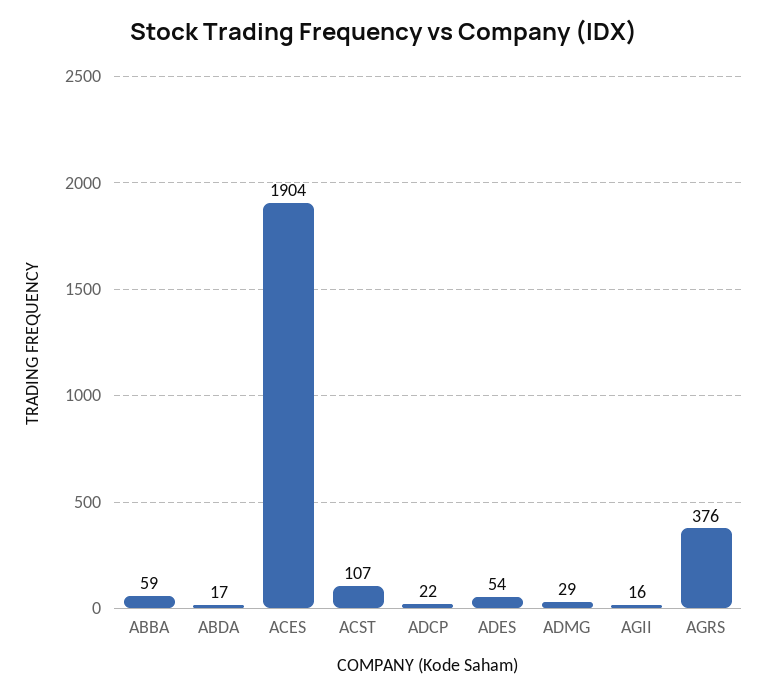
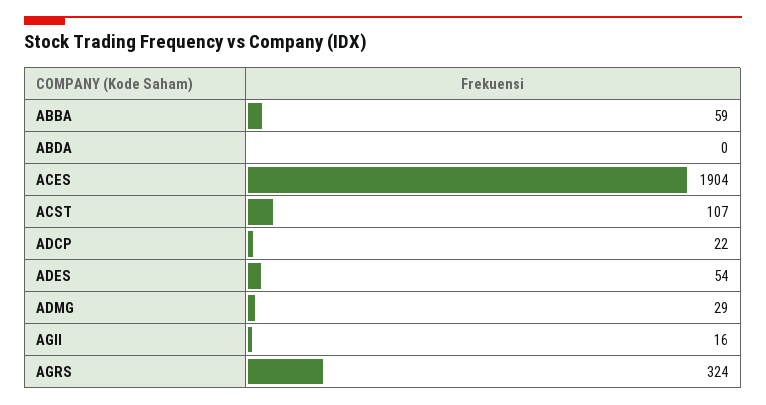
  {
    "ABBA": 59,
-   "ABDA": 17,
+   "ABDA": 0,
    "ACES": 1904,
    "ACST": 107,
    "ADCP": 22,
    "ADES": 54,
    "ADMG": 29,
    "AGII": 16,
-   "AGRS": 376
+   "AGRS": 324
  }

